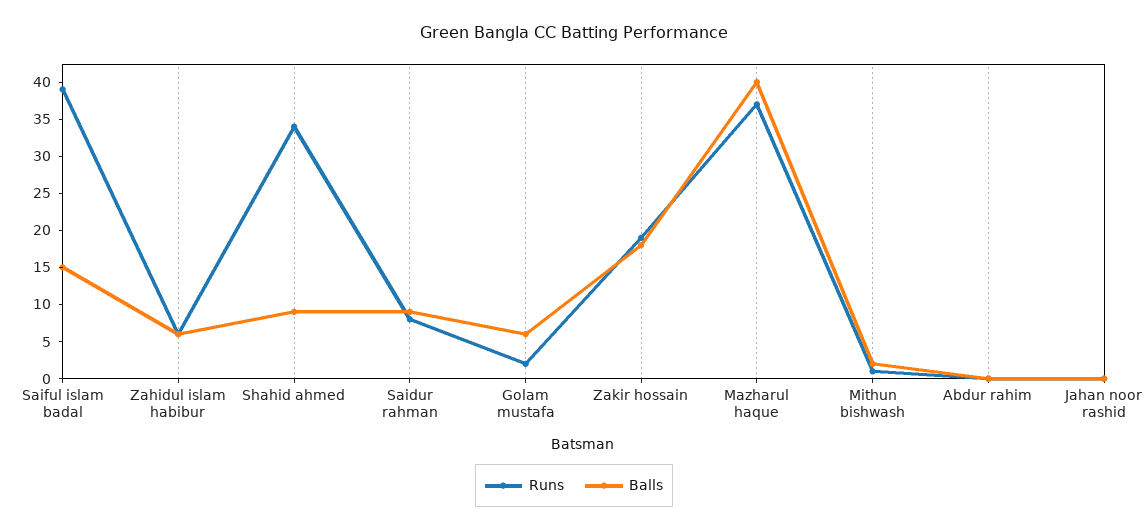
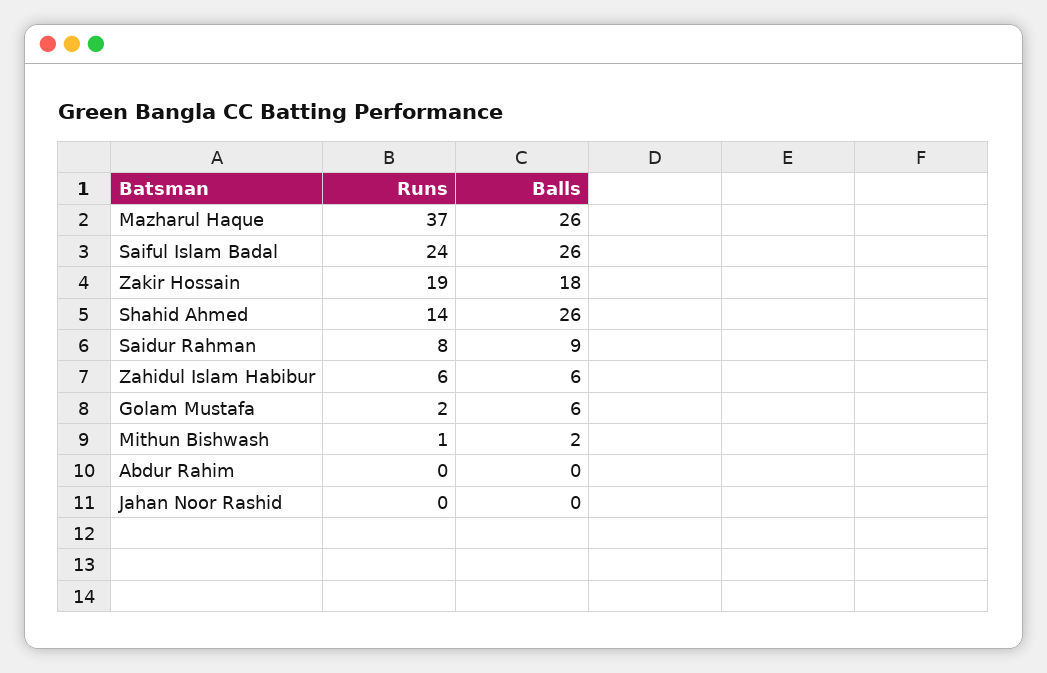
  {
    "Runs": {
-     "Saiful islam badal": 40,
+     "Saiful islam badal": 24,
      "Zahidul islam habibur": 6,
-     "Shahid ahmed": 35,
+     "Shahid ahmed": 14,
      "Saidur rahman": 8,
      "Golam mustafa": 2,
      "Zakir hossain": 19,
      "Mazharul haque": 37,
      "Mithun bishwash": 1,
      "Abdur rahim": 0,
      "Jahan noor rashid": 0
    },
    "Balls": {
-     "Saiful islam badal": 15,
+     "Saiful islam badal": 26,
      "Zahidul islam habibur": 6,
-     "Shahid ahmed": 10,
+     "Shahid ahmed": 26,
      "Saidur rahman": 9,
      "Golam mustafa": 6,
      "Zakir hossain": 18,
-     "Mazharul haque": 40,
+     "Mazharul haque": 26,
      "Mithun bishwash": 2,
      "Abdur rahim": 0,
      "Jahan noor rashid": 0
    }
  }

